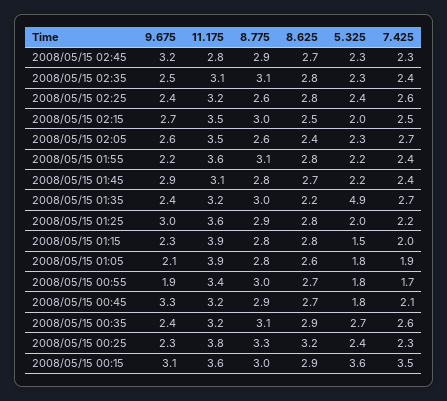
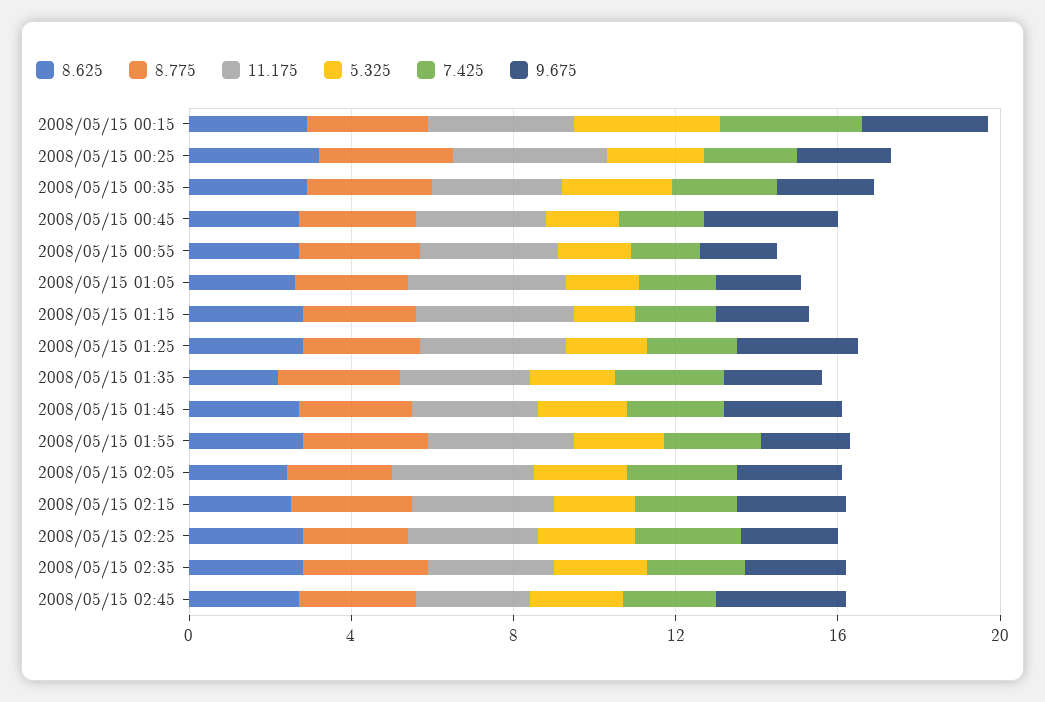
  {
    "9.675": {
      "2008/05/15 02:45": 3.2,
      "2008/05/15 02:35": 2.5,
      "2008/05/15 02:25": 2.4,
      "2008/05/15 02:15": 2.7,
      "2008/05/15 02:05": 2.6,
      "2008/05/15 01:55": 2.2,
      "2008/05/15 01:45": 2.9,
      "2008/05/15 01:35": 2.4,
      "2008/05/15 01:25": 3,
      "2008/05/15 01:15": 2.3,
      "2008/05/15 01:05": 2.1,
      "2008/05/15 00:55": 1.9,
      "2008/05/15 00:45": 3.3,
      "2008/05/15 00:35": 2.4,
      "2008/05/15 00:25": 2.3,
      "2008/05/15 00:15": 3.1
    },
    "11.175": {
      "2008/05/15 02:45": 2.8,
      "2008/05/15 02:35": 3.1,
      "2008/05/15 02:25": 3.2,
      "2008/05/15 02:15": 3.5,
      "2008/05/15 02:05": 3.5,
      "2008/05/15 01:55": 3.6,
      "2008/05/15 01:45": 3.1,
      "2008/05/15 01:35": 3.2,
      "2008/05/15 01:25": 3.6,
      "2008/05/15 01:15": 3.9,
      "2008/05/15 01:05": 3.9,
      "2008/05/15 00:55": 3.4,
      "2008/05/15 00:45": 3.2,
      "2008/05/15 00:35": 3.2,
      "2008/05/15 00:25": 3.8,
      "2008/05/15 00:15": 3.6
    },
    "8.775": {
      "2008/05/15 02:45": 2.9,
      "2008/05/15 02:35": 3.1,
      "2008/05/15 02:25": 2.6,
      "2008/05/15 02:15": 3,
      "2008/05/15 02:05": 2.6,
      "2008/05/15 01:55": 3.1,
      "2008/05/15 01:45": 2.8,
      "2008/05/15 01:35": 3,
      "2008/05/15 01:25": 2.9,
      "2008/05/15 01:15": 2.8,
      "2008/05/15 01:05": 2.8,
      "2008/05/15 00:55": 3,
      "2008/05/15 00:45": 2.9,
      "2008/05/15 00:35": 3.1,
      "2008/05/15 00:25": 3.3,
      "2008/05/15 00:15": 3
    },
    "8.625": {
      "2008/05/15 02:45": 2.7,
      "2008/05/15 02:35": 2.8,
      "2008/05/15 02:25": 2.8,
      "2008/05/15 02:15": 2.5,
      "2008/05/15 02:05": 2.4,
      "2008/05/15 01:55": 2.8,
      "2008/05/15 01:45": 2.7,
      "2008/05/15 01:35": 2.2,
      "2008/05/15 01:25": 2.8,
      "2008/05/15 01:15": 2.8,
      "2008/05/15 01:05": 2.6,
      "2008/05/15 00:55": 2.7,
      "2008/05/15 00:45": 2.7,
      "2008/05/15 00:35": 2.9,
      "2008/05/15 00:25": 3.2,
      "2008/05/15 00:15": 2.9
    },
    "5.325": {
      "2008/05/15 02:45": 2.3,
      "2008/05/15 02:35": 2.3,
      "2008/05/15 02:25": 2.4,
      "2008/05/15 02:15": 2,
      "2008/05/15 02:05": 2.3,
      "2008/05/15 01:55": 2.2,
      "2008/05/15 01:45": 2.2,
-     "2008/05/15 01:35": 4.9,
+     "2008/05/15 01:35": 2,
      "2008/05/15 01:25": 2,
      "2008/05/15 01:15": 1.5,
      "2008/05/15 01:05": 1.8,
      "2008/05/15 00:55": 1.8,
      "2008/05/15 00:45": 1.8,
      "2008/05/15 00:35": 2.7,
      "2008/05/15 00:25": 2.4,
      "2008/05/15 00:15": 3.6
    },
    "7.425": {
      "2008/05/15 02:45": 2.3,
      "2008/05/15 02:35": 2.4,
      "2008/05/15 02:25": 2.6,
      "2008/05/15 02:15": 2.5,
      "2008/05/15 02:05": 2.7,
      "2008/05/15 01:55": 2.4,
      "2008/05/15 01:45": 2.4,
      "2008/05/15 01:35": 2.7,
      "2008/05/15 01:25": 2.2,
      "2008/05/15 01:15": 2,
      "2008/05/15 01:05": 1.9,
      "2008/05/15 00:55": 1.7,
      "2008/05/15 00:45": 2.1,
      "2008/05/15 00:35": 2.6,
      "2008/05/15 00:25": 2.3,
      "2008/05/15 00:15": 3.5
    }
  }

